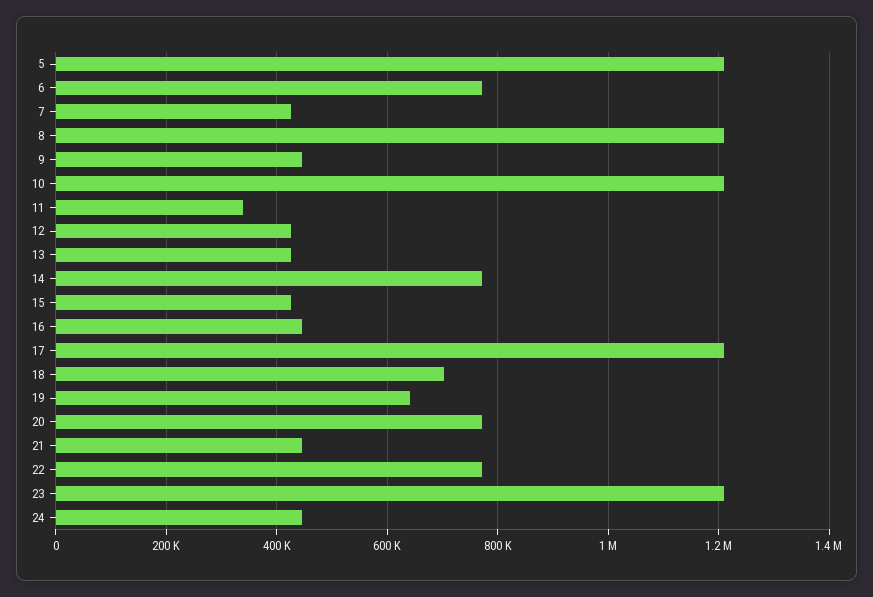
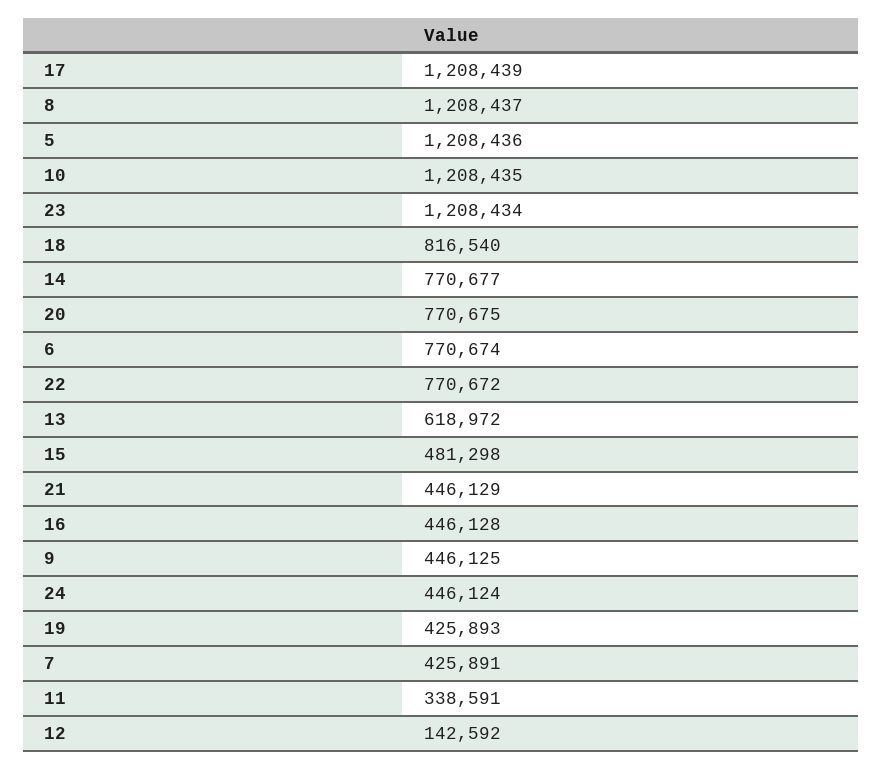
  {
    "5": 1208436,
    "6": 770674,
    "7": 425891,
    "8": 1208437,
    "9": 446125,
    "10": 1208435,
    "11": 338591,
-   "12": 420000,
+   "12": 142592,
-   "13": 420000,
+   "13": 618972,
    "14": 770677,
-   "15": 420000,
+   "15": 481298,
    "16": 446128,
    "17": 1208439,
-   "18": 700000,
+   "18": 816540,
-   "19": 640000,
+   "19": 425893,
    "20": 770675,
    "21": 446129,
    "22": 770672,
    "23": 1208434,
    "24": 446124
  }

